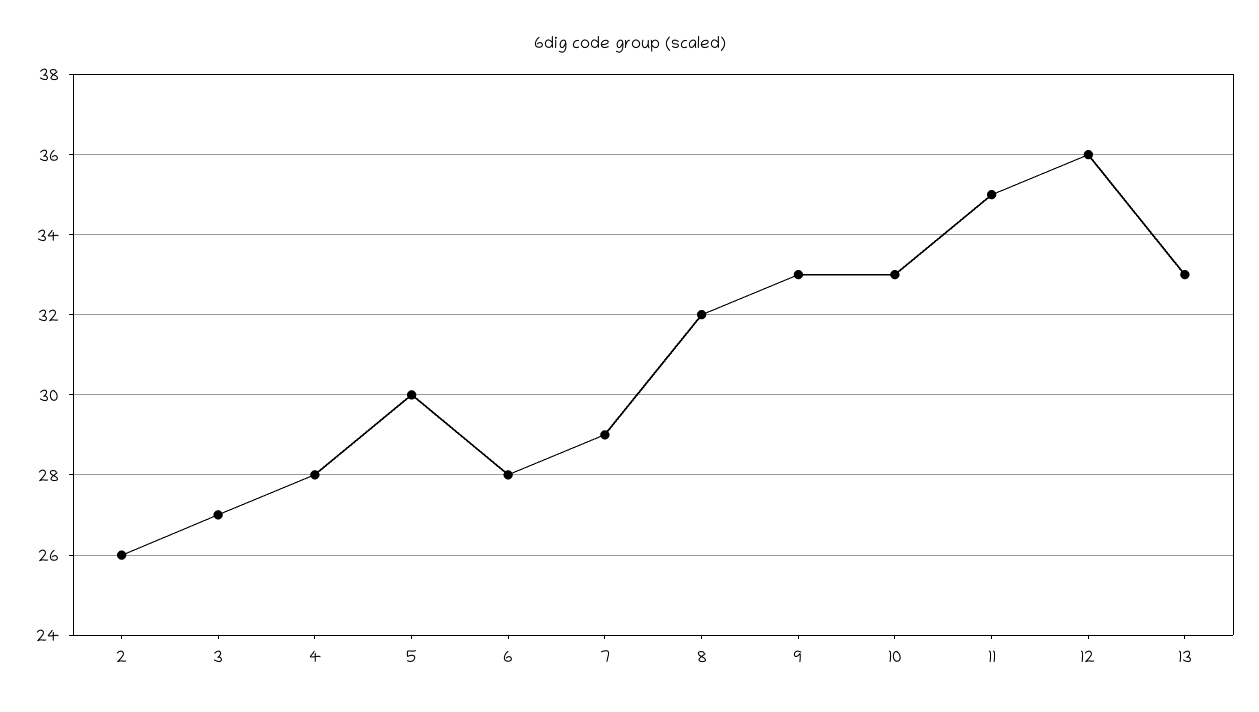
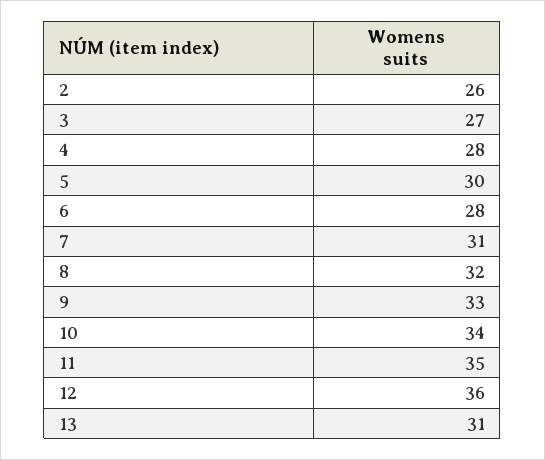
  {
    "2": 26,
    "3": 27,
    "4": 28,
    "5": 30,
    "6": 28,
-   "7": 29,
+   "7": 31,
    "8": 32,
    "9": 33,
-   "10": 33,
+   "10": 34,
    "11": 35,
    "12": 36,
-   "13": 33
+   "13": 31
  }

